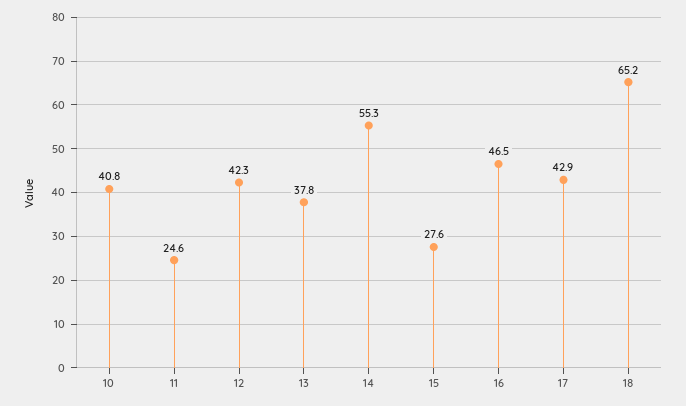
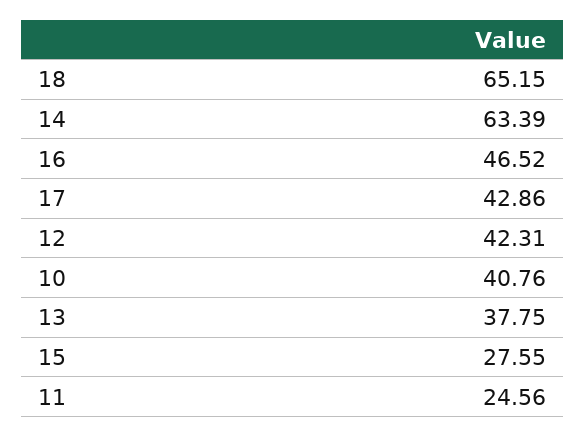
  {
    "10": 40.76,
    "11": 24.56,
    "12": 42.31,
    "13": 37.75,
-   "14": 55.3,
+   "14": 63.39,
    "15": 27.55,
    "16": 46.52,
    "17": 42.86,
    "18": 65.15
  }

